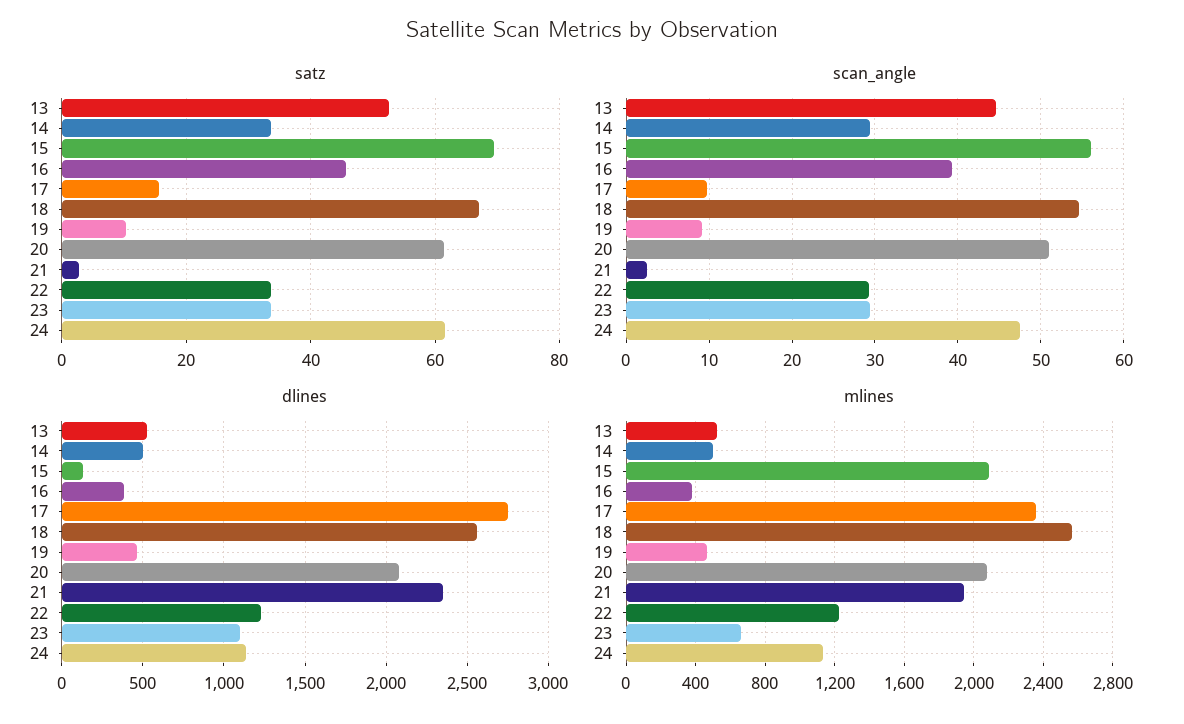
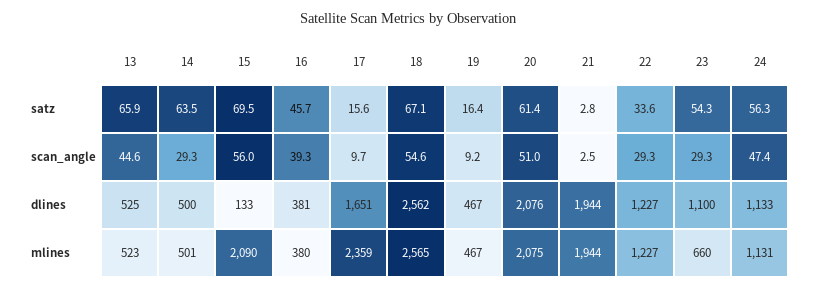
  {
    "satz": {
-     "13": 52,
+     "13": 65.9,
-     "14": 34,
+     "14": 63.5,
      "15": 69.5,
      "16": 45.7,
      "17": 15.6,
      "18": 67.1,
-     "19": 10,
+     "19": 16.4,
      "20": 61.4,
      "21": 2.8,
      "22": 33.6,
-     "23": 34,
+     "23": 54.3,
-     "24": 62
+     "24": 56.3
    },
    "scan_angle": {
      "13": 44.6,
      "14": 29.3,
      "15": 56,
      "16": 39.3,
      "17": 9.7,
      "18": 54.6,
      "19": 9.2,
      "20": 51,
      "21": 2.5,
      "22": 29.3,
      "23": 29.3,
      "24": 47.4
    },
    "dlines": {
      "13": 525,
      "14": 500,
      "15": 133,
      "16": 381,
-     "17": 2750,
+     "17": 1651,
      "18": 2562,
      "19": 467,
      "20": 2076,
-     "21": 2350,
+     "21": 1944,
      "22": 1227,
      "23": 1100,
      "24": 1133
    },
    "mlines": {
      "13": 523,
      "14": 501,
      "15": 2090,
      "16": 380,
      "17": 2359,
      "18": 2565,
      "19": 467,
      "20": 2075,
      "21": 1944,
      "22": 1227,
      "23": 660,
      "24": 1131
    }
  }

